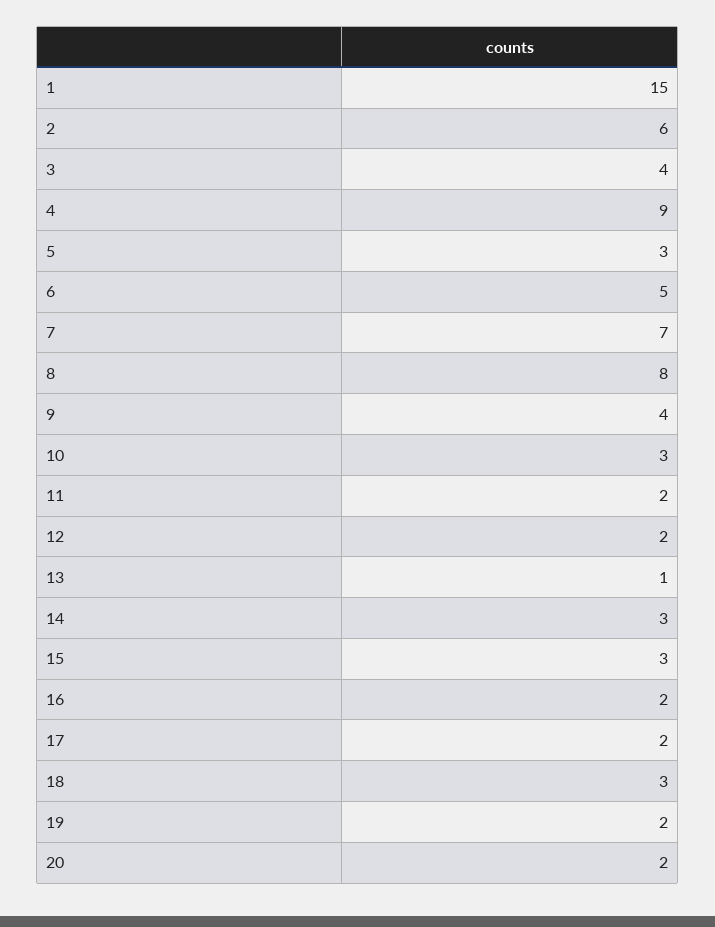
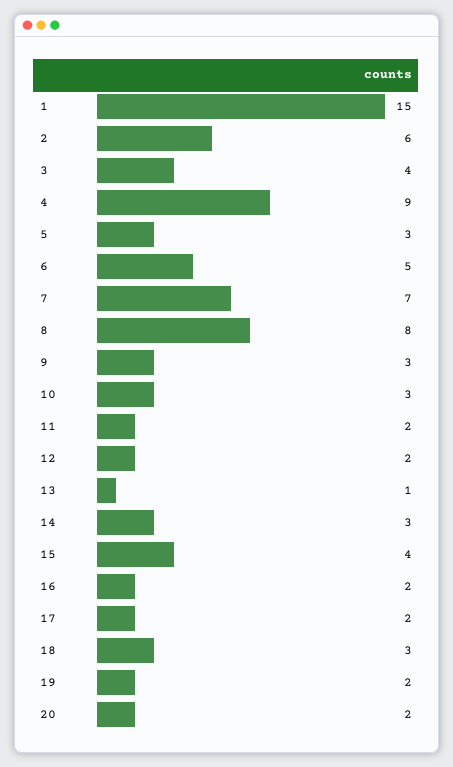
  {
    "1": 15,
    "2": 6,
    "3": 4,
    "4": 9,
    "5": 3,
    "6": 5,
    "7": 7,
    "8": 8,
-   "9": 4,
+   "9": 3,
    "10": 3,
    "11": 2,
    "12": 2,
    "13": 1,
    "14": 3,
-   "15": 3,
+   "15": 4,
    "16": 2,
    "17": 2,
    "18": 3,
    "19": 2,
    "20": 2
  }

